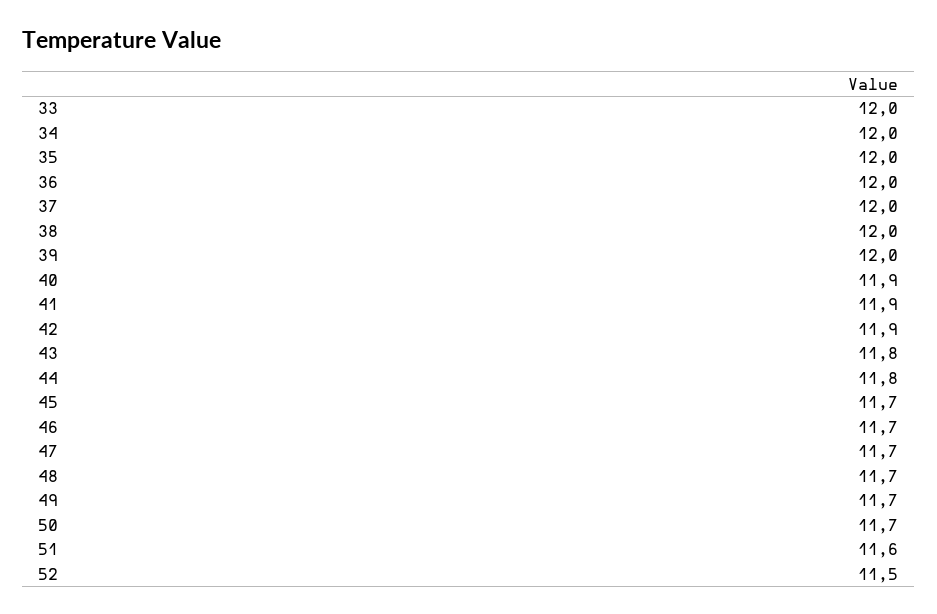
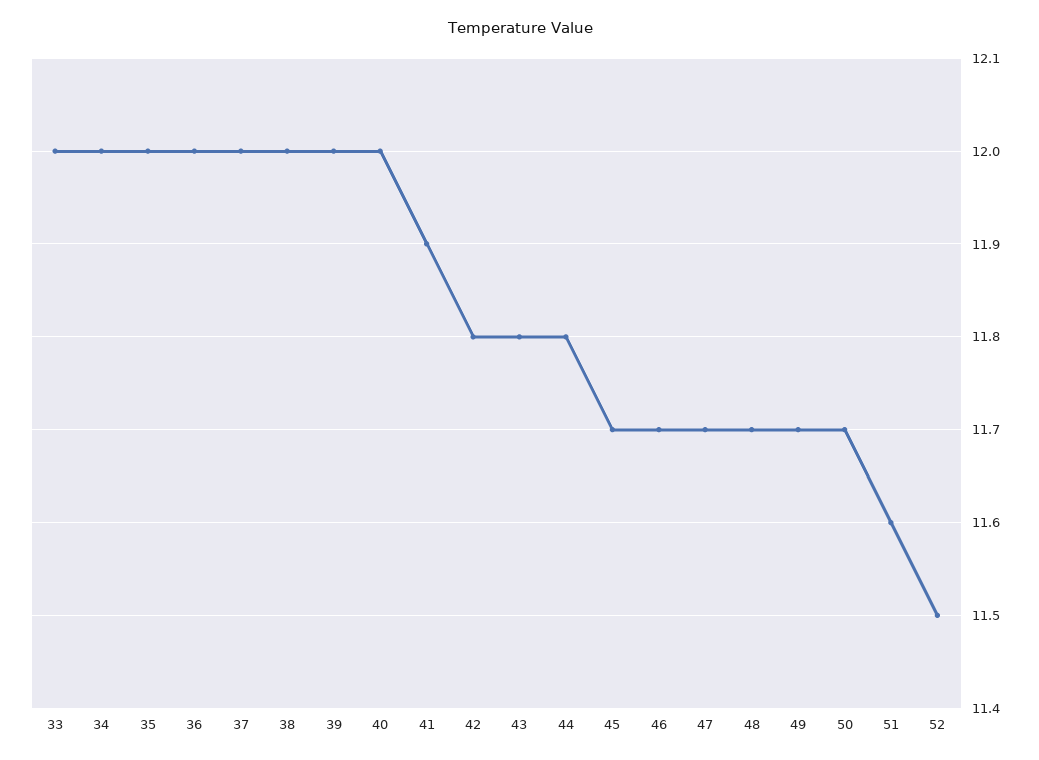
  {
    "33": 12,
    "34": 12,
    "35": 12,
    "36": 12,
    "37": 12,
    "38": 12,
    "39": 12,
-   "40": 11.9,
+   "40": 12,
    "41": 11.9,
-   "42": 11.9,
+   "42": 11.8,
    "43": 11.8,
    "44": 11.8,
    "45": 11.7,
    "46": 11.7,
    "47": 11.7,
    "48": 11.7,
    "49": 11.7,
    "50": 11.7,
    "51": 11.6,
    "52": 11.5
  }

